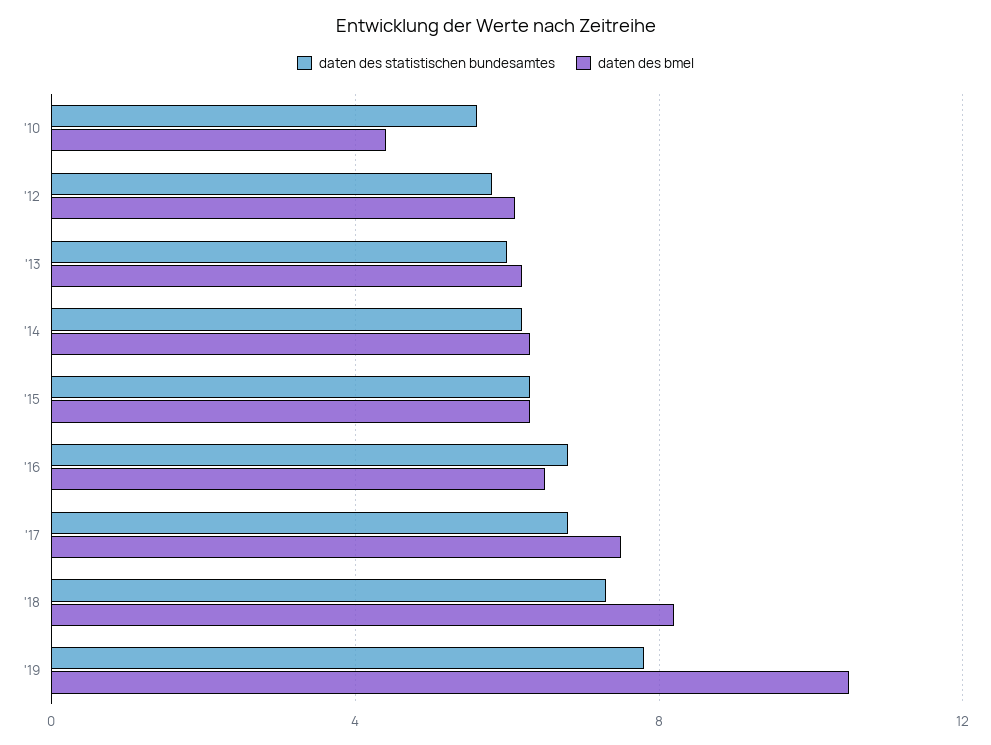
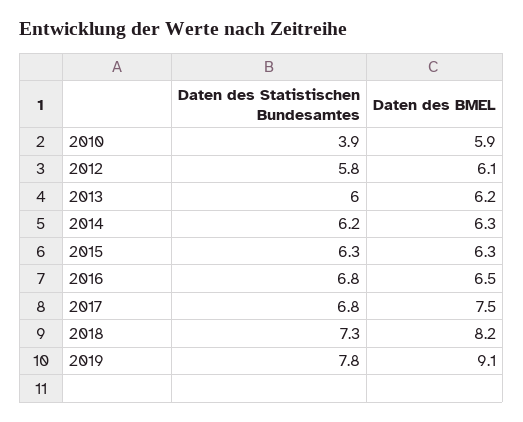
  {
    "daten des statistischen bundesamtes": {
-     "'10": 5.5,
+     "'10": 3.9,
      "'12": 5.8,
      "'13": 6,
      "'14": 6.2,
      "'15": 6.3,
      "'16": 6.8,
      "'17": 6.8,
      "'18": 7.3,
      "'19": 7.8
    },
    "daten des bmel": {
-     "'10": 4.5,
+     "'10": 5.9,
      "'12": 6.1,
      "'13": 6.2,
      "'14": 6.3,
      "'15": 6.3,
      "'16": 6.5,
      "'17": 7.5,
      "'18": 8.2,
-     "'19": 10.5
+     "'19": 9.1
    }
  }

